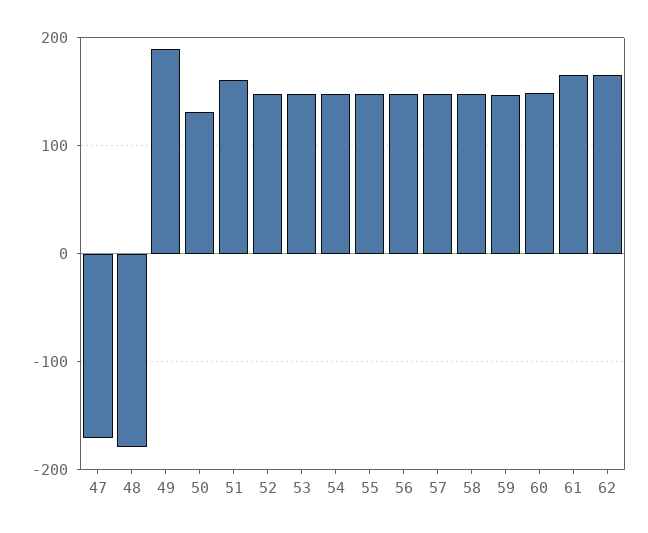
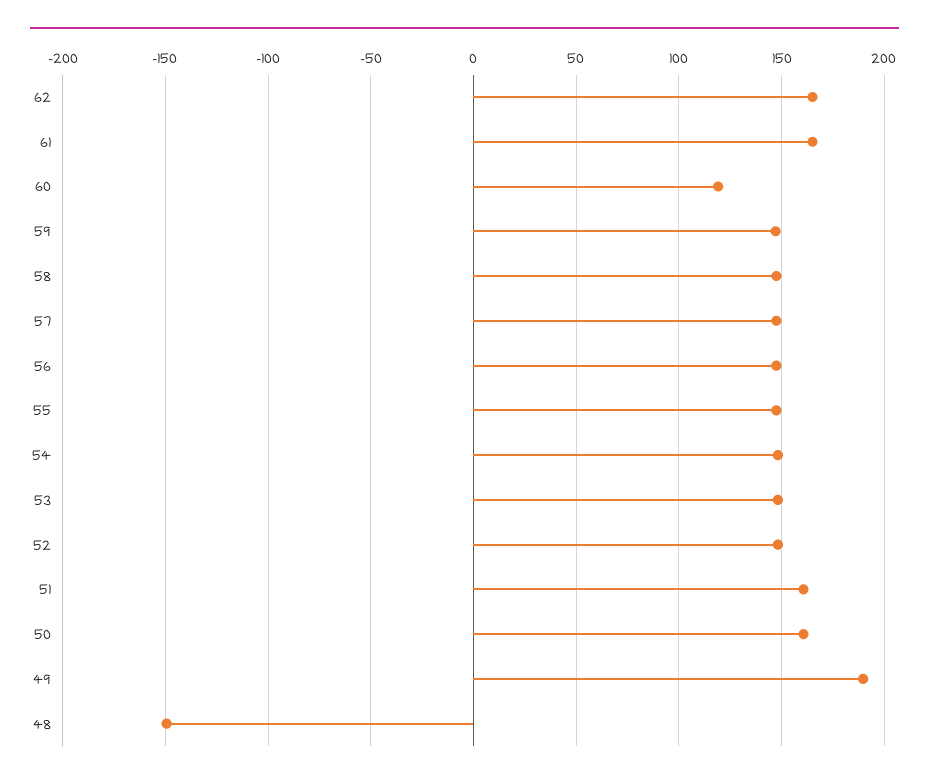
  {
-   "47": -170,
-   "48": -180,
+   "48": -150,
    "49": 190,
-   "50": 130,
+   "50": 160,
    "51": 160,
    "52": 150,
    "53": 150,
    "54": 150,
    "55": 150,
    "56": 150,
    "57": 150,
    "58": 150,
    "59": 145,
-   "60": 150,
+   "60": 120,
    "61": 165,
    "62": 165
  }

